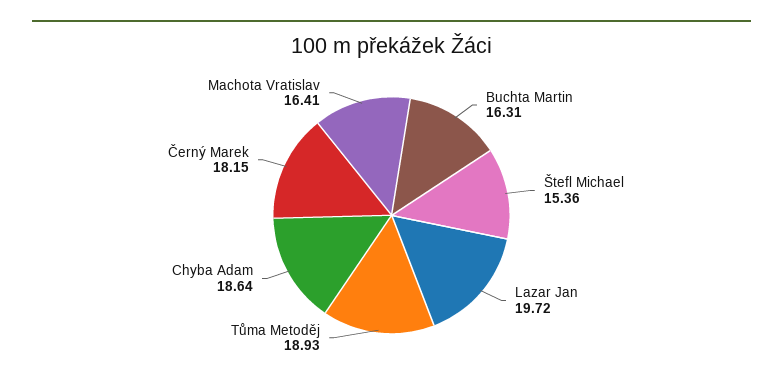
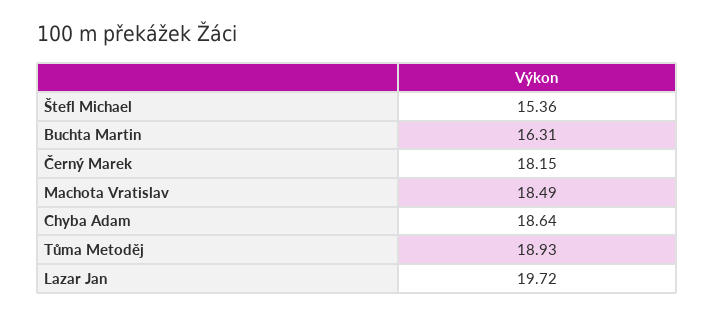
  {
    "Buchta Martin": 16.31,
    "Štefl Michael": 15.36,
    "Lazar Jan": 19.72,
    "Tůma Metoděj": 18.93,
    "Chyba Adam": 18.64,
    "Černý Marek": 18.15,
-   "Machota Vratislav": 16.41
+   "Machota Vratislav": 18.49
  }

